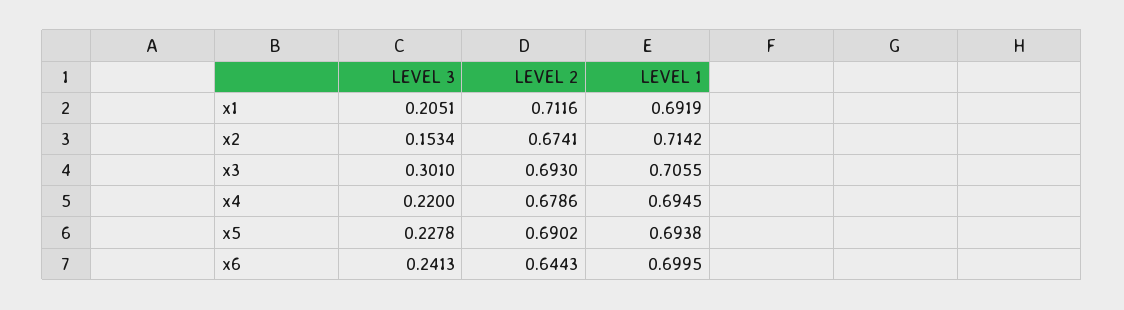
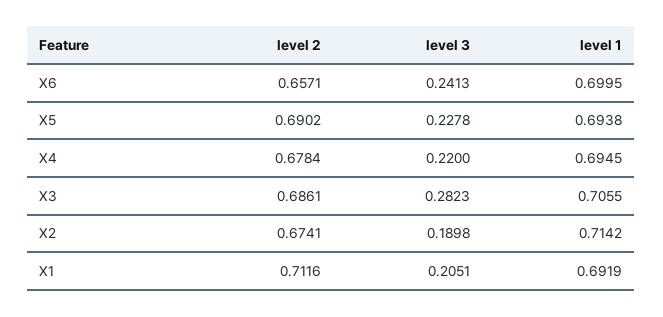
  {
    "LEVEL 3": {
      "x1": 0.2051,
-     "x2": 0.1534,
+     "x2": 0.1898,
-     "x3": 0.301,
+     "x3": 0.2823,
      "x4": 0.22,
      "x5": 0.2278,
      "x6": 0.2413
    },
    "LEVEL 2": {
      "x1": 0.7116,
      "x2": 0.6741,
-     "x3": 0.693,
+     "x3": 0.6861,
-     "x4": 0.6786,
+     "x4": 0.6784,
      "x5": 0.6902,
-     "x6": 0.6443
+     "x6": 0.6571
    },
    "LEVEL 1": {
      "x1": 0.6919,
      "x2": 0.7142,
      "x3": 0.7055,
      "x4": 0.6945,
      "x5": 0.6938,
      "x6": 0.6995
    }
  }

